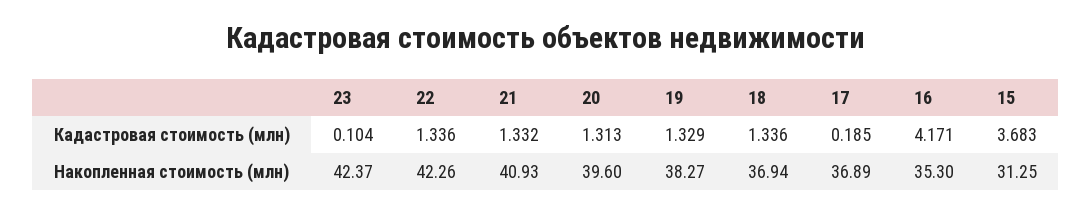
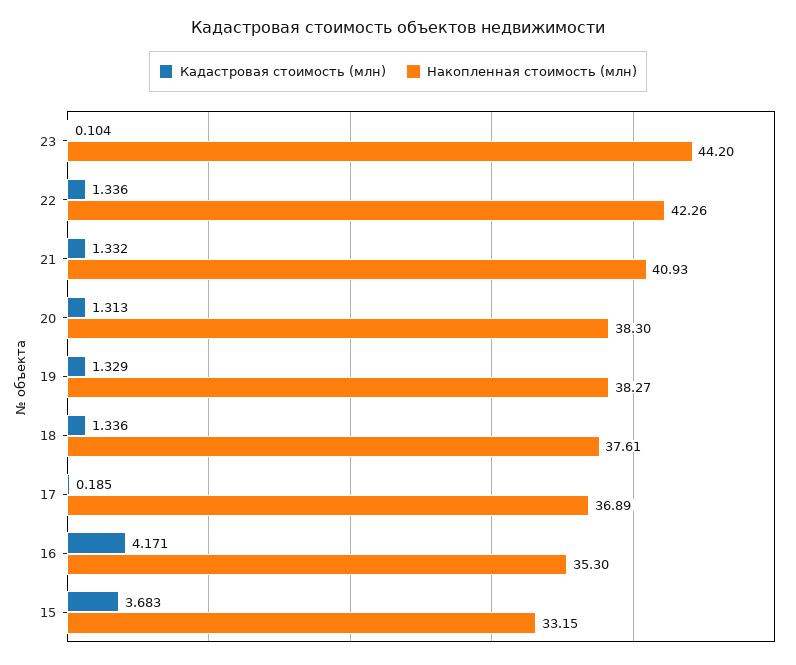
  {
    "Кадастровая стоимость (млн)": {
      "23": 0.104,
      "22": 1.336,
      "21": 1.332,
      "20": 1.313,
      "19": 1.329,
      "18": 1.336,
      "17": 0.185,
      "16": 4.171,
      "15": 3.683
    },
    "Накопленная стоимость (млн)": {
-     "23": 42.37,
+     "23": 44.2,
      "22": 42.26,
      "21": 40.93,
-     "20": 39.6,
+     "20": 38.3,
      "19": 38.27,
-     "18": 36.94,
+     "18": 37.61,
      "17": 36.89,
      "16": 35.3,
-     "15": 31.25
+     "15": 33.15
    }
  }

